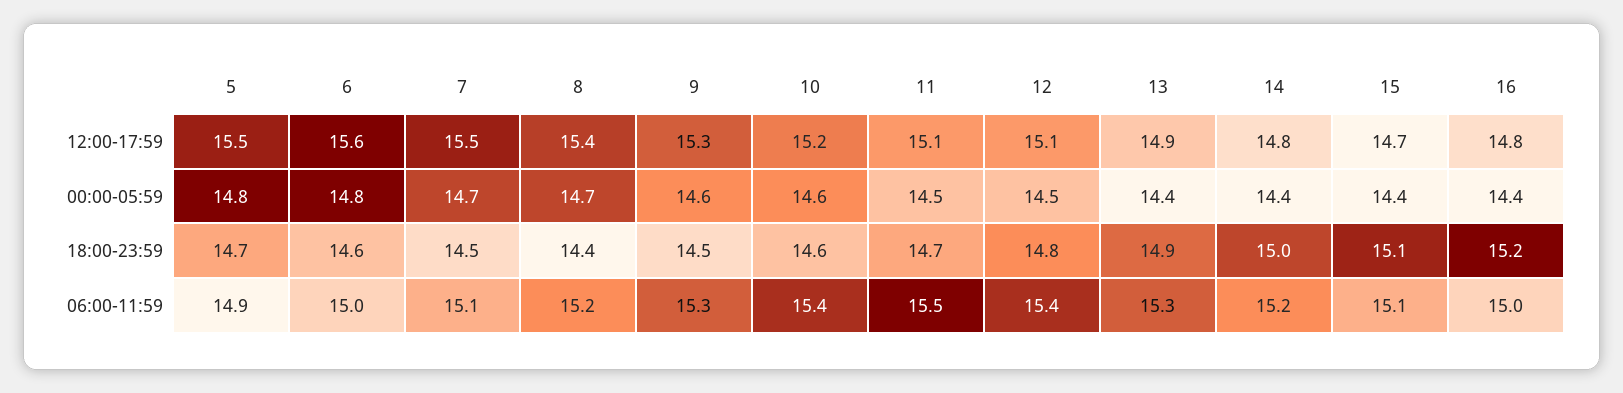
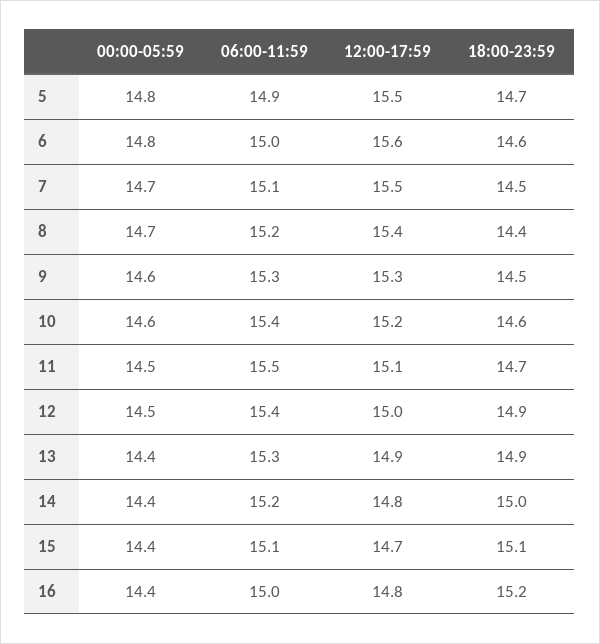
  {
    "5": {
      "12:00-17:59": 15.5,
      "00:00-05:59": 14.8,
      "18:00-23:59": 14.7,
      "06:00-11:59": 14.9
    },
    "6": {
      "12:00-17:59": 15.6,
      "00:00-05:59": 14.8,
      "18:00-23:59": 14.6,
      "06:00-11:59": 15
    },
    "7": {
      "12:00-17:59": 15.5,
      "00:00-05:59": 14.7,
      "18:00-23:59": 14.5,
      "06:00-11:59": 15.1
    },
    "8": {
      "12:00-17:59": 15.4,
      "00:00-05:59": 14.7,
      "18:00-23:59": 14.4,
      "06:00-11:59": 15.2
    },
    "9": {
      "12:00-17:59": 15.3,
      "00:00-05:59": 14.6,
      "18:00-23:59": 14.5,
      "06:00-11:59": 15.3
    },
    "10": {
      "12:00-17:59": 15.2,
      "00:00-05:59": 14.6,
      "18:00-23:59": 14.6,
      "06:00-11:59": 15.4
    },
    "11": {
      "12:00-17:59": 15.1,
      "00:00-05:59": 14.5,
      "18:00-23:59": 14.7,
      "06:00-11:59": 15.5
    },
    "12": {
-     "12:00-17:59": 15.1,
+     "12:00-17:59": 15,
      "00:00-05:59": 14.5,
-     "18:00-23:59": 14.8,
+     "18:00-23:59": 14.9,
      "06:00-11:59": 15.4
    },
    "13": {
      "12:00-17:59": 14.9,
      "00:00-05:59": 14.4,
      "18:00-23:59": 14.9,
      "06:00-11:59": 15.3
    },
    "14": {
      "12:00-17:59": 14.8,
      "00:00-05:59": 14.4,
      "18:00-23:59": 15,
      "06:00-11:59": 15.2
    },
    "15": {
      "12:00-17:59": 14.7,
      "00:00-05:59": 14.4,
      "18:00-23:59": 15.1,
      "06:00-11:59": 15.1
    },
    "16": {
      "12:00-17:59": 14.8,
      "00:00-05:59": 14.4,
      "18:00-23:59": 15.2,
      "06:00-11:59": 15
    }
  }

